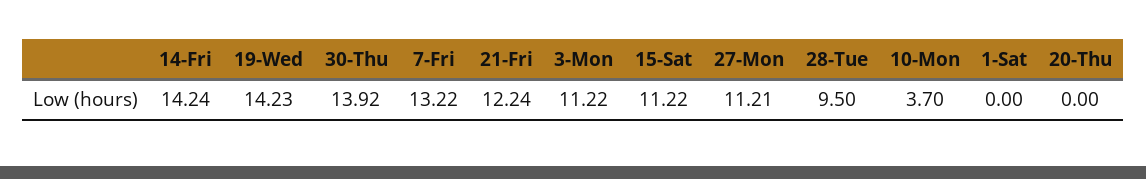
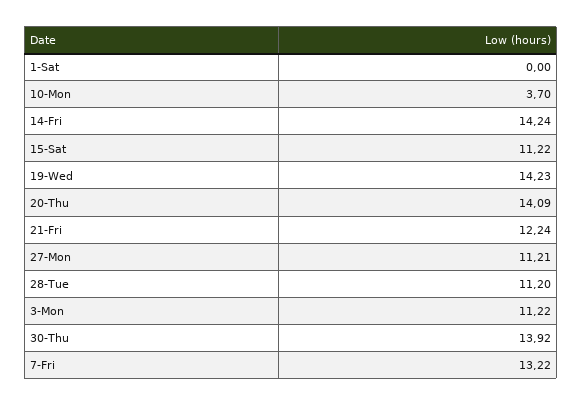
  {
    "14-Fri": 14.24,
    "19-Wed": 14.23,
    "30-Thu": 13.92,
    "7-Fri": 13.22,
    "21-Fri": 12.24,
    "3-Mon": 11.22,
    "15-Sat": 11.22,
    "27-Mon": 11.21,
-   "28-Tue": 9.5,
+   "28-Tue": 11.2,
    "10-Mon": 3.7,
    "1-Sat": 0,
-   "20-Thu": 0
+   "20-Thu": 14.09
  }

